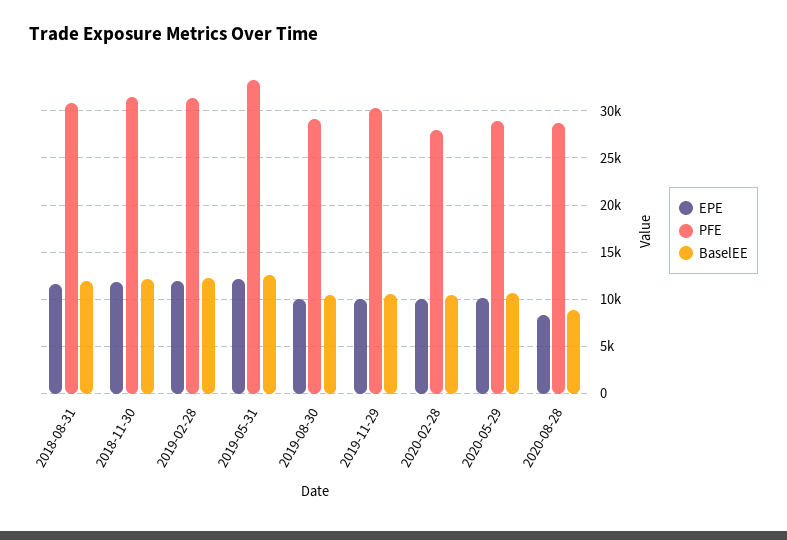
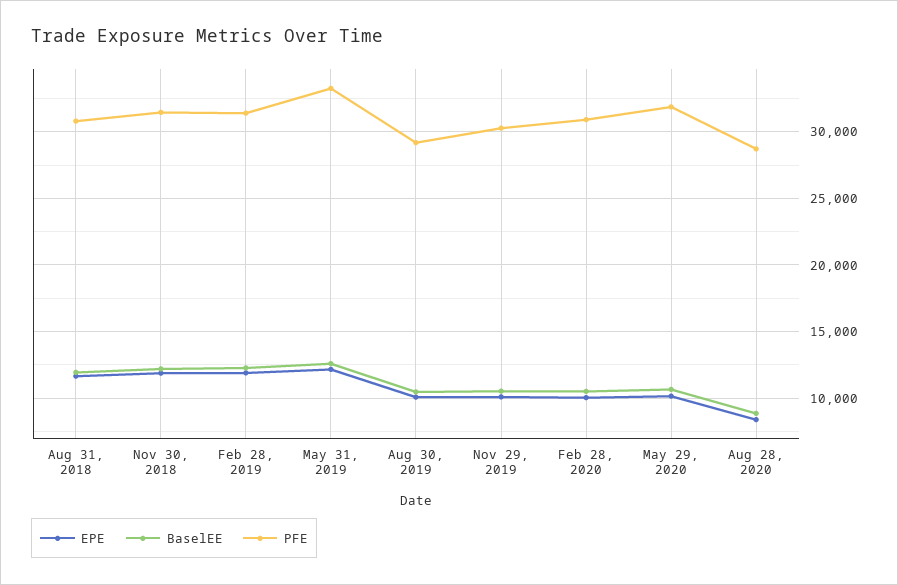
  {
    "EPE": {
      "2018-08-31": 11500,
      "2018-11-30": 12000,
      "2019-02-28": 12000,
      "2019-05-31": 12000,
      "2019-08-30": 10000,
      "2019-11-29": 10000,
      "2020-02-28": 10000,
      "2020-05-29": 10000,
      "2020-08-28": 8500
    },
    "PFE": {
      "2018-08-31": 31000,
      "2018-11-30": 31500,
      "2019-02-28": 31500,
      "2019-05-31": 33000,
      "2019-08-30": 29000,
      "2019-11-29": 30500,
-     "2020-02-28": 28000,
+     "2020-02-28": 31000,
-     "2020-05-29": 29000,
+     "2020-05-29": 32000,
      "2020-08-28": 28500
    },
    "BaselEE": {
      "2018-08-31": 12000,
      "2018-11-30": 12000,
      "2019-02-28": 12500,
      "2019-05-31": 12500,
      "2019-08-30": 10500,
      "2019-11-29": 10500,
      "2020-02-28": 10500,
      "2020-05-29": 10500,
      "2020-08-28": 9000
    }
  }

